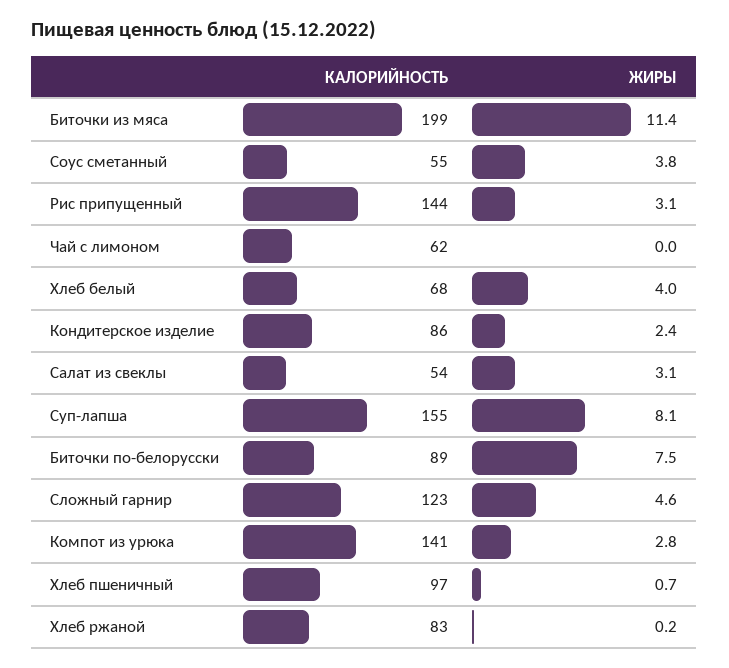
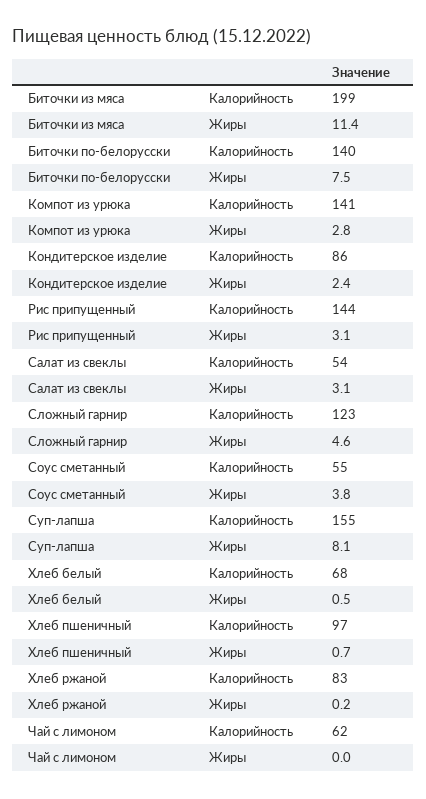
  {
    "КАЛОРИЙНОСТЬ": {
      "Биточки из мяса": 199,
      "Соус сметанный": 55,
      "Рис припущенный": 144,
      "Чай с лимоном": 62,
      "Хлеб белый": 68,
      "Кондитерское изделие": 86,
      "Салат из свеклы": 54,
      "Суп-лапша": 155,
-     "Биточки по-белорусски": 89,
+     "Биточки по-белорусски": 140,
      "Сложный гарнир": 123,
      "Компот из урюка": 141,
      "Хлеб пшеничный": 97,
      "Хлеб ржаной": 83
    },
    "ЖИРЫ": {
      "Биточки из мяса": 11.4,
      "Соус сметанный": 3.8,
      "Рис припущенный": 3.1,
      "Чай с лимоном": 0,
-     "Хлеб белый": 4,
+     "Хлеб белый": 0.5,
      "Кондитерское изделие": 2.4,
      "Салат из свеклы": 3.1,
      "Суп-лапша": 8.1,
      "Биточки по-белорусски": 7.5,
      "Сложный гарнир": 4.6,
      "Компот из урюка": 2.8,
      "Хлеб пшеничный": 0.7,
      "Хлеб ржаной": 0.2
    }
  }

